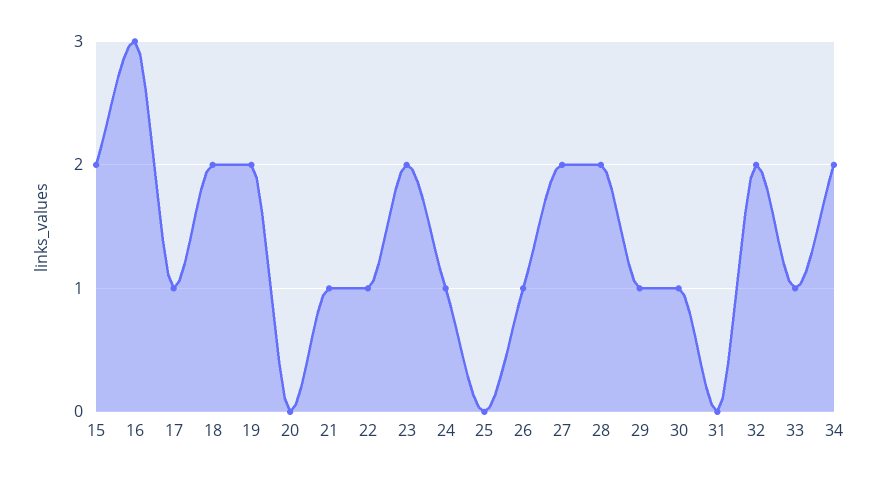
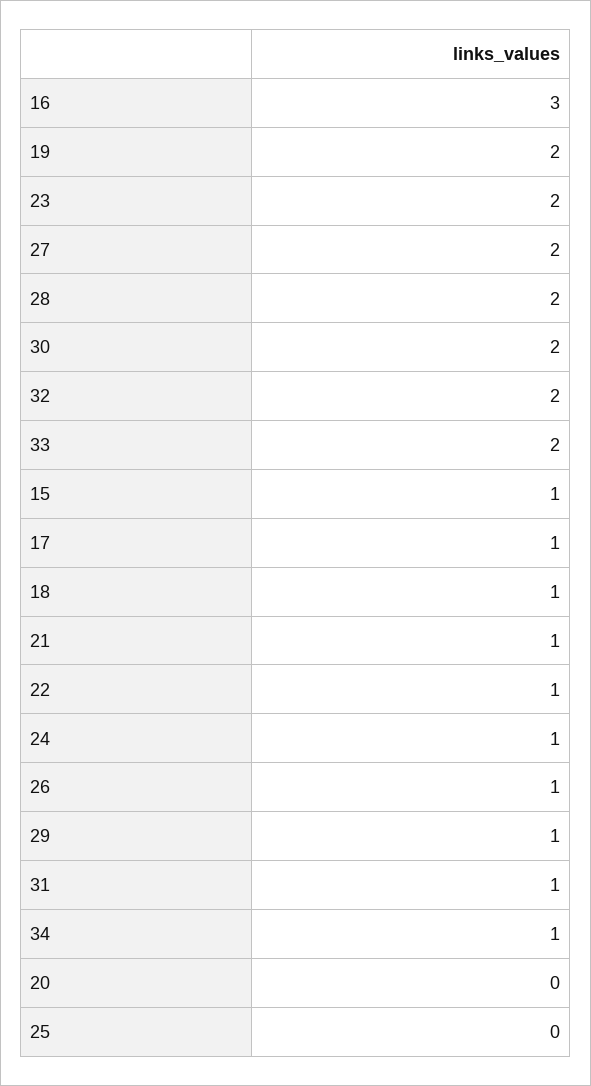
  {
-   "15": 2,
+   "15": 1,
    "16": 3,
    "17": 1,
-   "18": 2,
+   "18": 1,
    "19": 2,
    "20": 0,
    "21": 1,
    "22": 1,
    "23": 2,
    "24": 1,
    "25": 0,
    "26": 1,
    "27": 2,
    "28": 2,
    "29": 1,
-   "30": 1,
+   "30": 2,
-   "31": 0,
+   "31": 1,
    "32": 2,
-   "33": 1,
+   "33": 2,
-   "34": 2
+   "34": 1
  }

